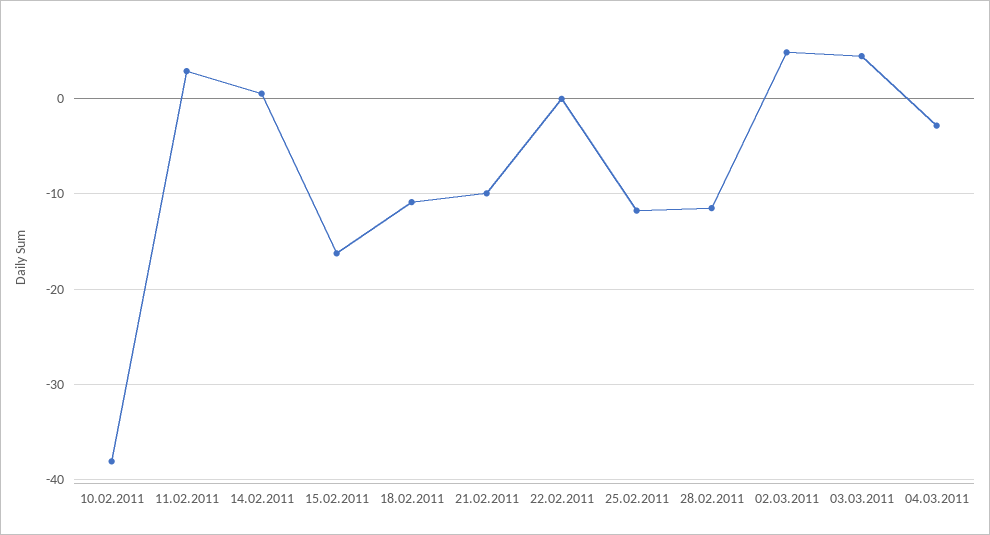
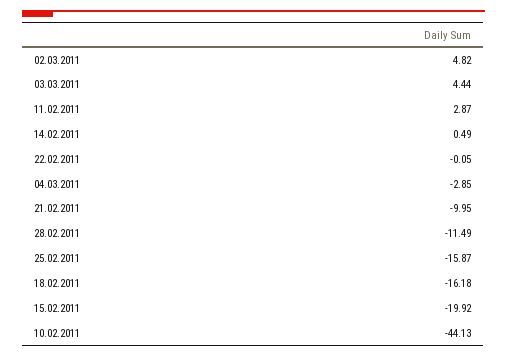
  {
-   "10.02.2011": -38,
+   "10.02.2011": -44.13,
    "11.02.2011": 2.87,
    "14.02.2011": 0.49,
-   "15.02.2011": -16,
+   "15.02.2011": -19.92,
-   "18.02.2011": -11,
+   "18.02.2011": -16.18,
    "21.02.2011": -9.95,
    "22.02.2011": -0.05,
-   "25.02.2011": -12,
+   "25.02.2011": -15.87,
    "28.02.2011": -11.49,
    "02.03.2011": 4.82,
    "03.03.2011": 4.44,
    "04.03.2011": -2.85
  }

